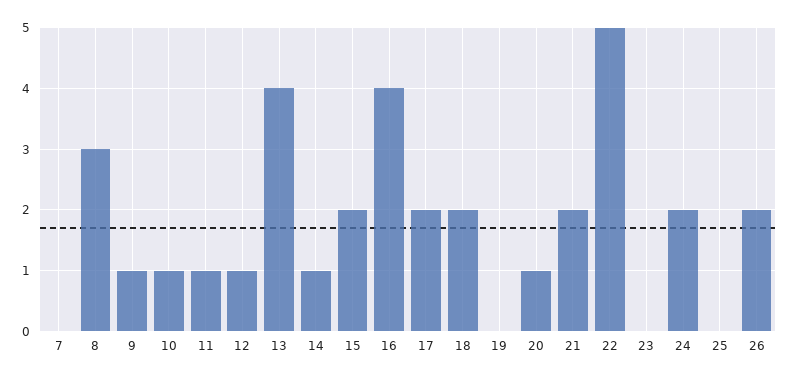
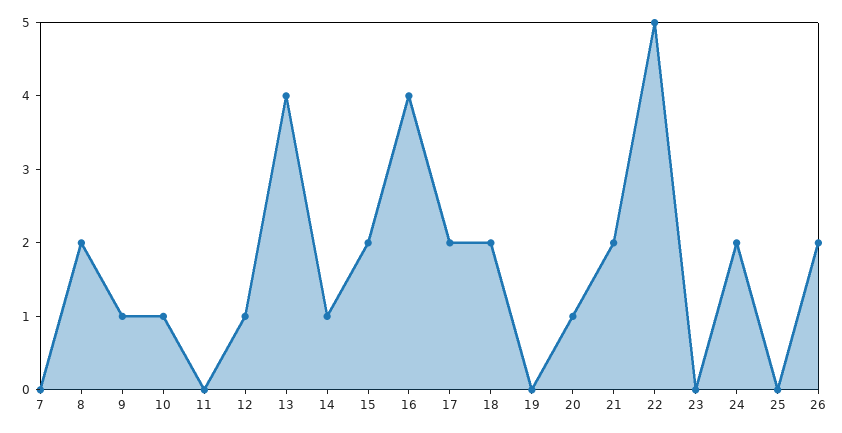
  {
    "7": 0,
-   "8": 3,
+   "8": 2,
    "9": 1,
    "10": 1,
-   "11": 1,
+   "11": 0,
    "12": 1,
    "13": 4,
    "14": 1,
    "15": 2,
    "16": 4,
    "17": 2,
    "18": 2,
    "19": 0,
    "20": 1,
    "21": 2,
    "22": 5,
    "23": 0,
    "24": 2,
    "25": 0,
    "26": 2
  }

